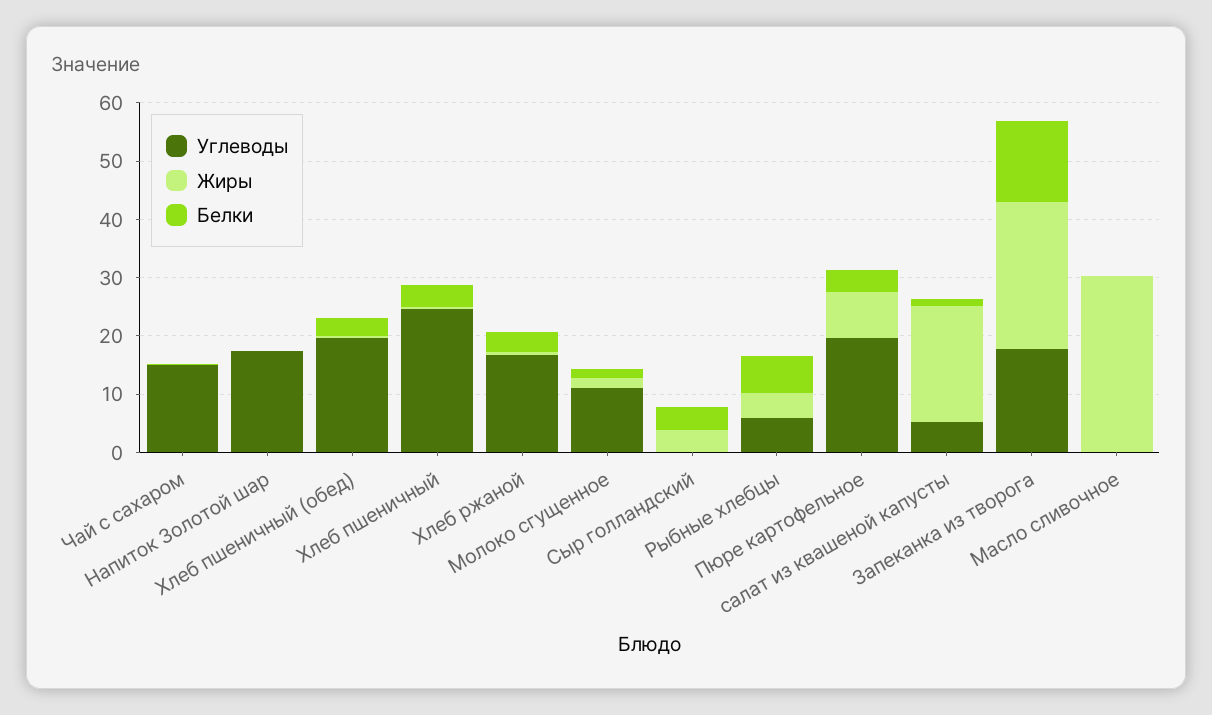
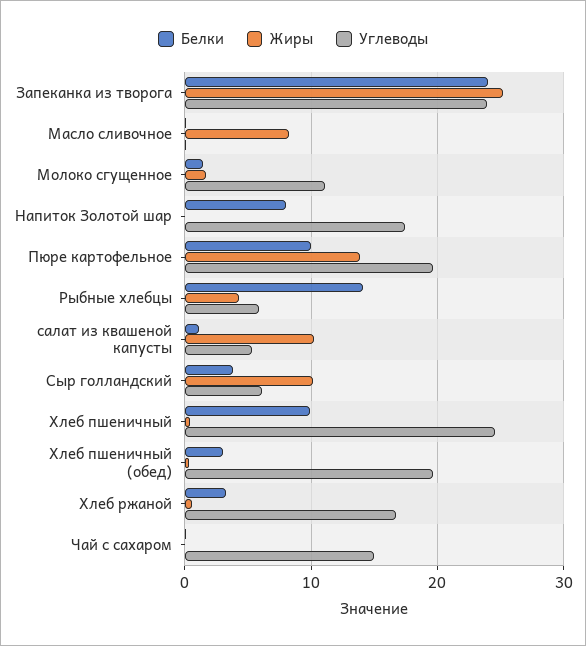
  {
    "Углеводы": {
      "Чай с сахаром": 15,
      "Напиток Золотой шар": 17,
      "Хлеб пшеничный (обед)": 20,
      "Хлеб пшеничный": 25,
      "Хлеб ржаной": 17,
      "Молоко сгущенное": 11,
-     "Сыр голландский": 0,
+     "Сыр голландский": 6,
      "Рыбные хлебцы": 6,
      "Пюре картофельное": 20,
      "салат из квашеной капусты": 5,
-     "Запеканка из творога": 18,
+     "Запеканка из творога": 24,
      "Масло сливочное": 0
    },
    "Жиры": {
      "Чай с сахаром": 0,
      "Напиток Золотой шар": 0,
      "Хлеб пшеничный (обед)": 0,
      "Хлеб пшеничный": 0,
      "Хлеб ржаной": 1,
      "Молоко сгущенное": 2,
-     "Сыр голландский": 4,
+     "Сыр голландский": 10,
      "Рыбные хлебцы": 4,
-     "Пюре картофельное": 8,
+     "Пюре картофельное": 14,
-     "салат из квашеной капусты": 20,
+     "салат из квашеной капусты": 10,
      "Запеканка из творога": 25,
-     "Масло сливочное": 30
+     "Масло сливочное": 8
    },
    "Белки": {
      "Чай с сахаром": 0,
-     "Напиток Золотой шар": 0,
+     "Напиток Золотой шар": 8,
      "Хлеб пшеничный (обед)": 3,
-     "Хлеб пшеничный": 4,
+     "Хлеб пшеничный": 10,
      "Хлеб ржаной": 3,
      "Молоко сгущенное": 1,
      "Сыр голландский": 4,
-     "Рыбные хлебцы": 6,
+     "Рыбные хлебцы": 14,
-     "Пюре картофельное": 4,
+     "Пюре картофельное": 10,
      "салат из квашеной капусты": 1,
-     "Запеканка из творога": 14,
+     "Запеканка из творога": 24,
      "Масло сливочное": 0
    }
  }

